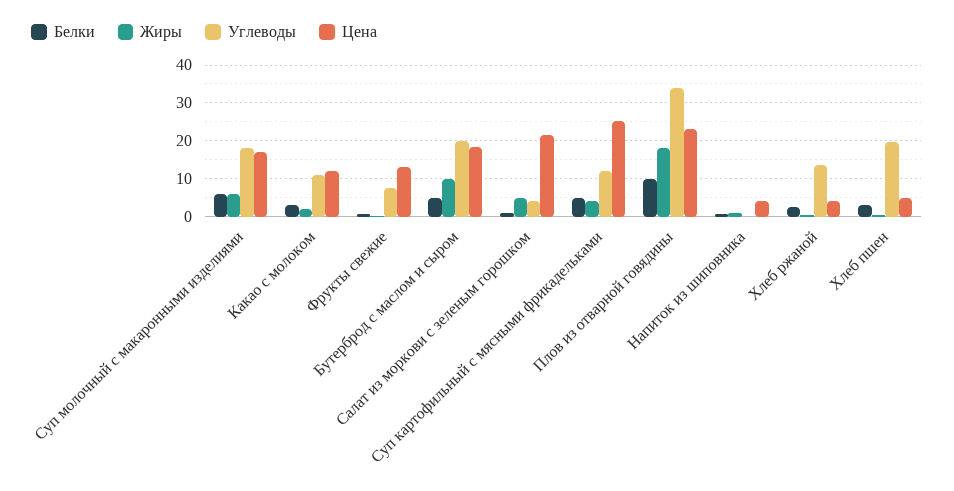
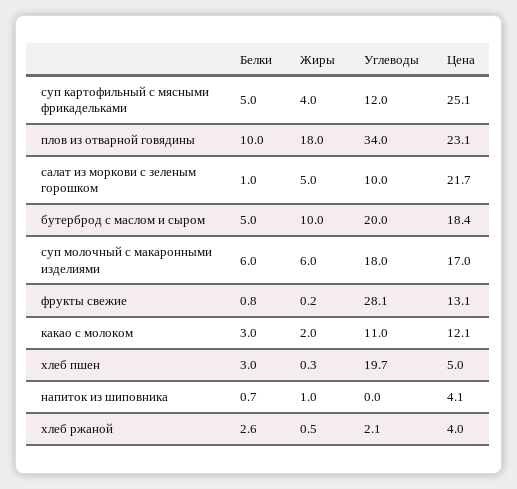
  {
    "Белки": {
      "Суп молочный с макаронными изделиями": 6,
      "Какао с молоком": 3,
      "Фрукты свежие": 0.8,
      "Бутерброд с маслом и сыром": 5,
      "Салат из моркови с зеленым горошком": 1,
      "Суп картофильный с мясными фрикадельками": 5,
      "Плов из отварной говядины": 10,
      "Напиток из шиповника": 0.7,
      "Хлеб ржаной": 2.6,
      "Хлеб пшен": 3
    },
    "Жиры": {
      "Суп молочный с макаронными изделиями": 6,
      "Какао с молоком": 2,
      "Фрукты свежие": 0.2,
      "Бутерброд с маслом и сыром": 10,
      "Салат из моркови с зеленым горошком": 5,
      "Суп картофильный с мясными фрикадельками": 4,
      "Плов из отварной говядины": 18,
      "Напиток из шиповника": 1,
      "Хлеб ржаной": 0.5,
      "Хлеб пшен": 0.3
    },
    "Углеводы": {
      "Суп молочный с макаронными изделиями": 18,
      "Какао с молоком": 11,
-     "Фрукты свежие": 8,
+     "Фрукты свежие": 28.1,
      "Бутерброд с маслом и сыром": 20,
-     "Салат из моркови с зеленым горошком": 4,
+     "Салат из моркови с зеленым горошком": 10,
      "Суп картофильный с мясными фрикадельками": 12,
      "Плов из отварной говядины": 34,
      "Напиток из шиповника": 0,
-     "Хлеб ржаной": 14,
+     "Хлеб ржаной": 2.1,
      "Хлеб пшен": 19.7
    },
    "Цена": {
      "Суп молочный с макаронными изделиями": 17,
      "Какао с молоком": 12.1,
      "Фрукты свежие": 13.1,
      "Бутерброд с маслом и сыром": 18.4,
      "Салат из моркови с зеленым горошком": 21.7,
      "Суп картофильный с мясными фрикадельками": 25.1,
      "Плов из отварной говядины": 23.1,
      "Напиток из шиповника": 4.1,
      "Хлеб ржаной": 4,
      "Хлеб пшен": 5
    }
  }

